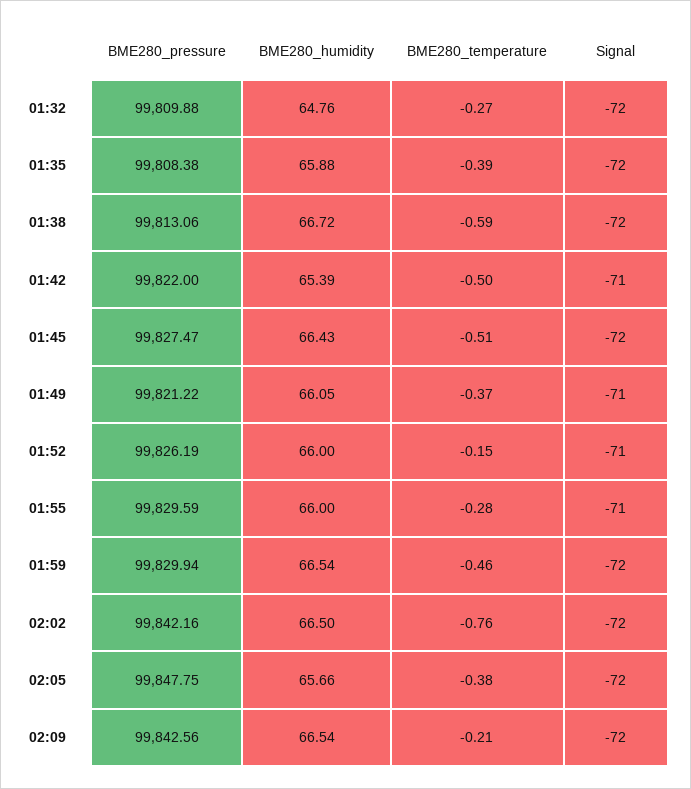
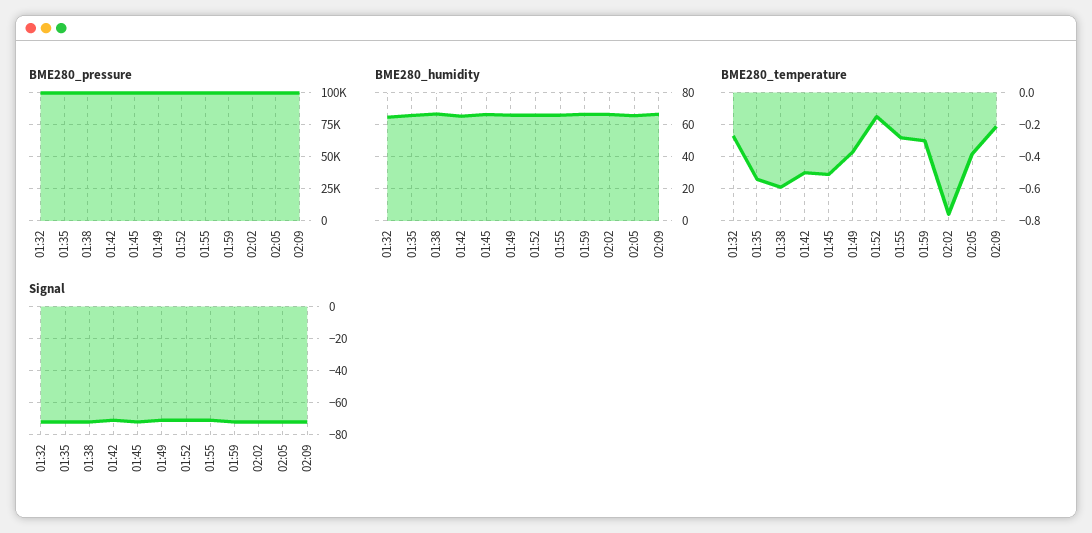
  {
    "BME280_pressure": {
      "01:32": 99809.88,
      "01:35": 99808.38,
      "01:38": 99813.06,
      "01:42": 99822,
      "01:45": 99827.47,
      "01:49": 99821.22,
      "01:52": 99826.19,
      "01:55": 99829.59,
      "01:59": 99829.94,
      "02:02": 99842.16,
      "02:05": 99847.75,
      "02:09": 99842.56
    },
    "BME280_humidity": {
      "01:32": 64.76,
      "01:35": 65.88,
      "01:38": 66.72,
      "01:42": 65.39,
      "01:45": 66.43,
      "01:49": 66.05,
      "01:52": 66,
      "01:55": 66,
      "01:59": 66.54,
      "02:02": 66.5,
      "02:05": 65.66,
      "02:09": 66.54
    },
    "BME280_temperature": {
      "01:32": -0.27,
-     "01:35": -0.39,
+     "01:35": -0.55,
      "01:38": -0.59,
      "01:42": -0.5,
      "01:45": -0.51,
      "01:49": -0.37,
      "01:52": -0.15,
      "01:55": -0.28,
-     "01:59": -0.46,
+     "01:59": -0.3,
      "02:02": -0.76,
      "02:05": -0.38,
      "02:09": -0.21
    },
    "Signal": {
      "01:32": -72,
      "01:35": -72,
      "01:38": -72,
      "01:42": -71,
      "01:45": -72,
      "01:49": -71,
      "01:52": -71,
      "01:55": -71,
      "01:59": -72,
      "02:02": -72,
      "02:05": -72,
      "02:09": -72
    }
  }

